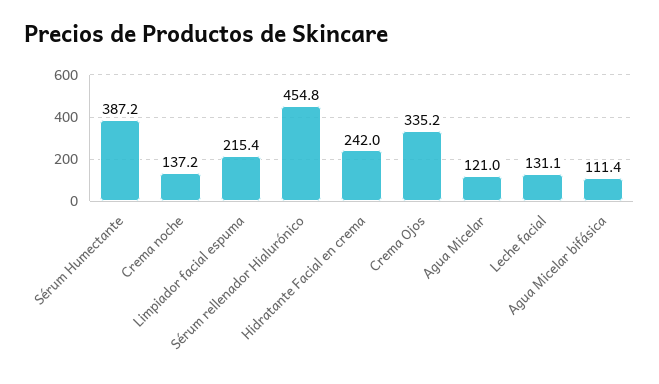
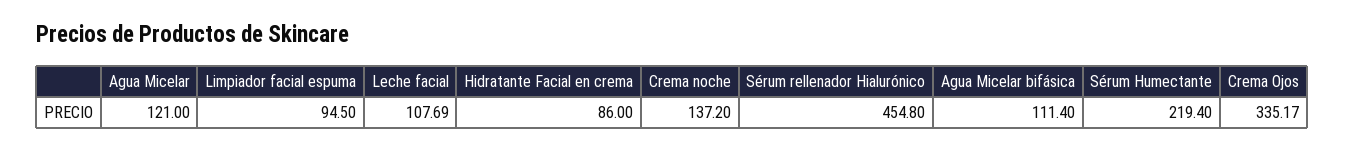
  {
-   "Sérum Humectante": 387.2,
+   "Sérum Humectante": 219.4,
    "Crema noche": 137.2,
-   "Limpiador facial espuma": 215.4,
+   "Limpiador facial espuma": 94.5,
    "Sérum rellenador Hialurónico": 454.8,
-   "Hidratante Facial en crema": 242,
+   "Hidratante Facial en crema": 86,
    "Crema Ojos": 335.17,
    "Agua Micelar": 121,
-   "Leche facial": 131.1,
+   "Leche facial": 107.69,
    "Agua Micelar bifásica": 111.4
  }

